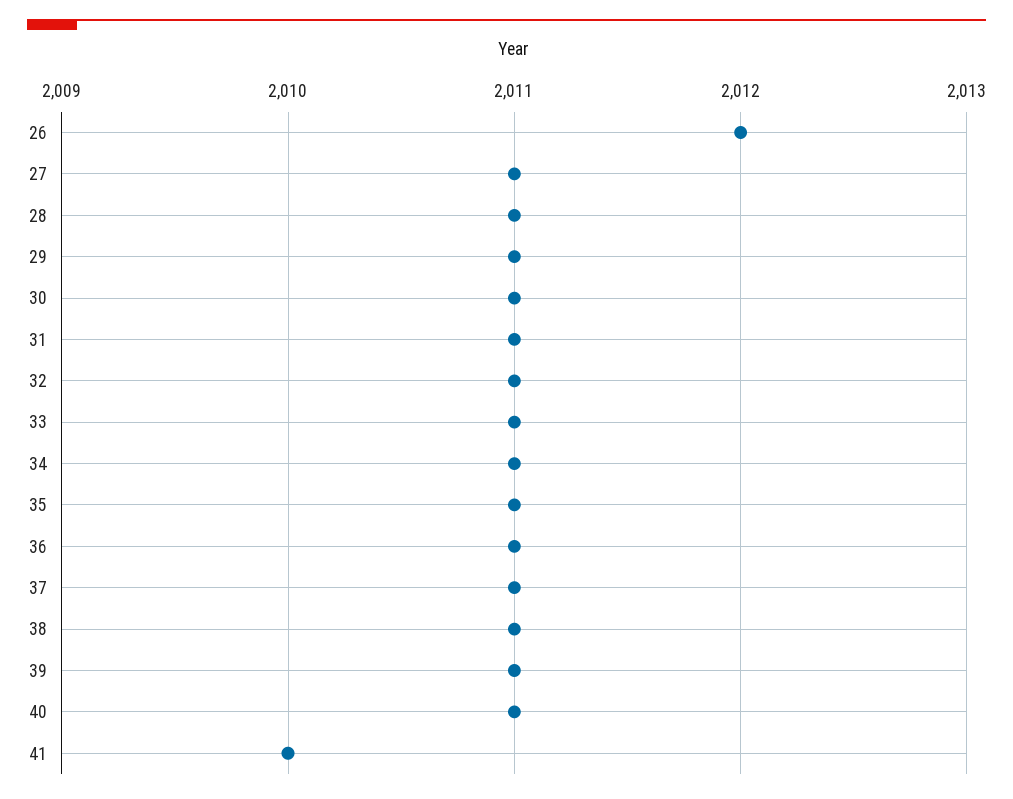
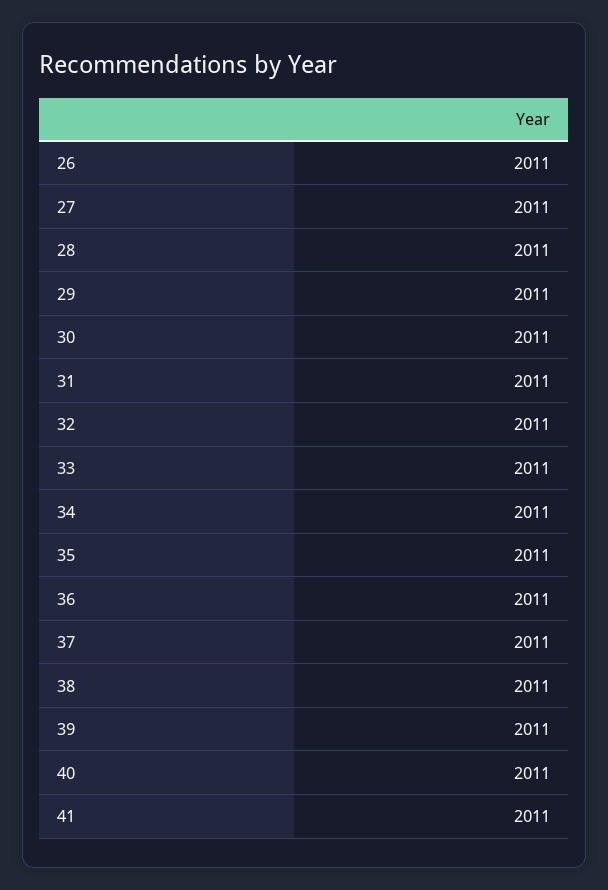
  {
-   "26": 2012,
+   "26": 2011,
    "27": 2011,
    "28": 2011,
    "29": 2011,
    "30": 2011,
    "31": 2011,
    "32": 2011,
    "33": 2011,
    "34": 2011,
    "35": 2011,
    "36": 2011,
    "37": 2011,
    "38": 2011,
    "39": 2011,
    "40": 2011,
-   "41": 2010
+   "41": 2011
  }

